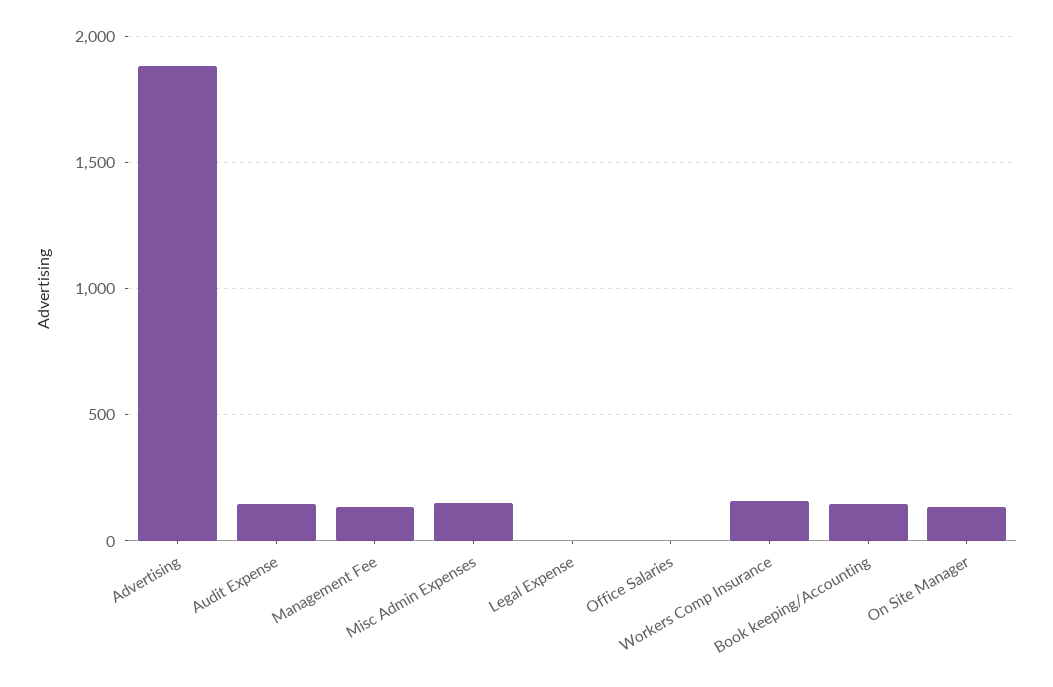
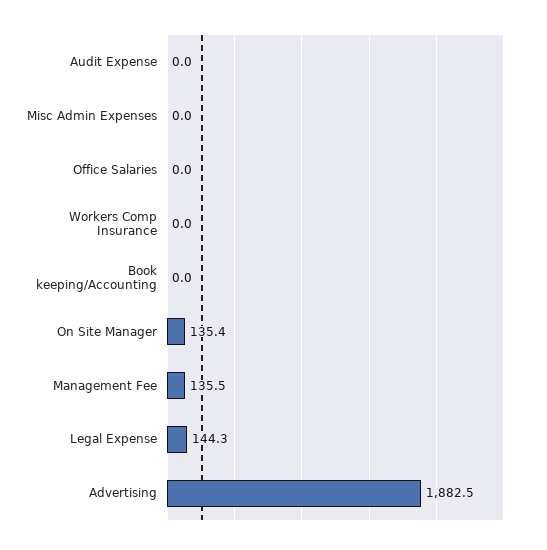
  {
    "Advertising": 1882.5,
-   "Audit Expense": 150,
+   "Audit Expense": 0,
    "Management Fee": 135.5,
-   "Misc Admin Expenses": 150,
+   "Misc Admin Expenses": 0,
-   "Legal Expense": 0,
+   "Legal Expense": 144.3,
    "Office Salaries": 0,
-   "Workers Comp Insurance": 150,
+   "Workers Comp Insurance": 0,
-   "Book keeping/Accounting": 150,
+   "Book keeping/Accounting": 0,
    "On Site Manager": 135.4
  }

